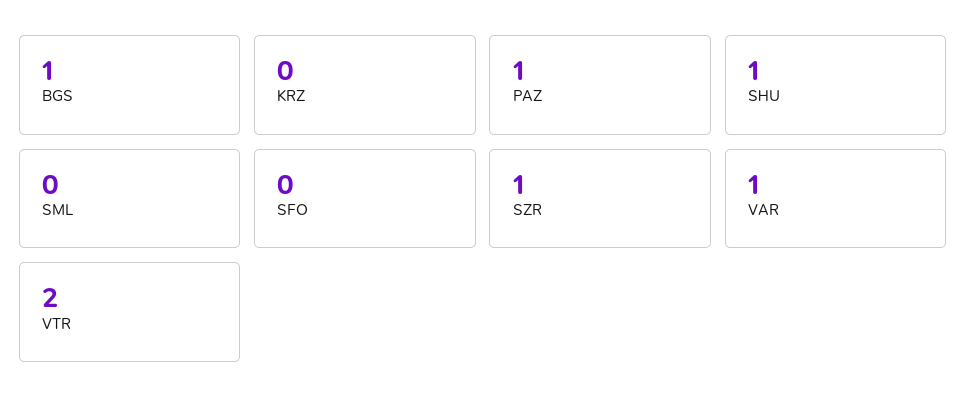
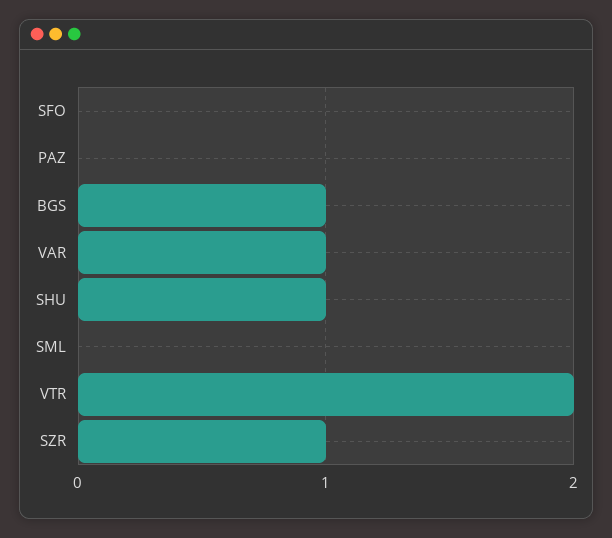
  {
    "BGS": 1,
-   "KRZ": 0,
-   "PAZ": 1,
+   "PAZ": 0,
    "SHU": 1,
    "SML": 0,
    "SFO": 0,
    "SZR": 1,
    "VAR": 1,
    "VTR": 2
  }

